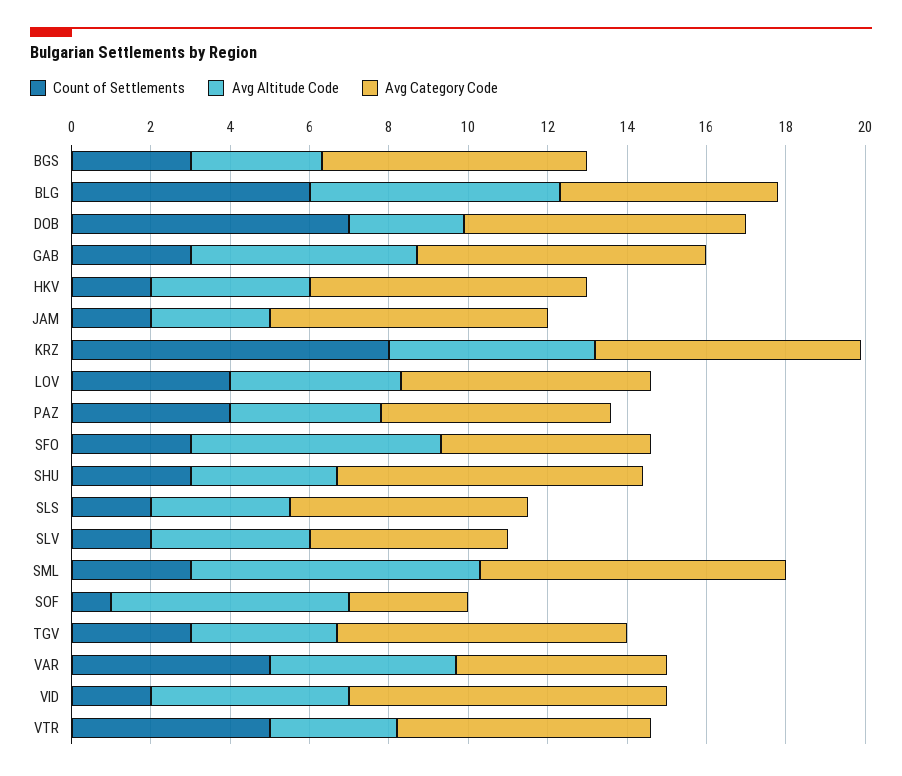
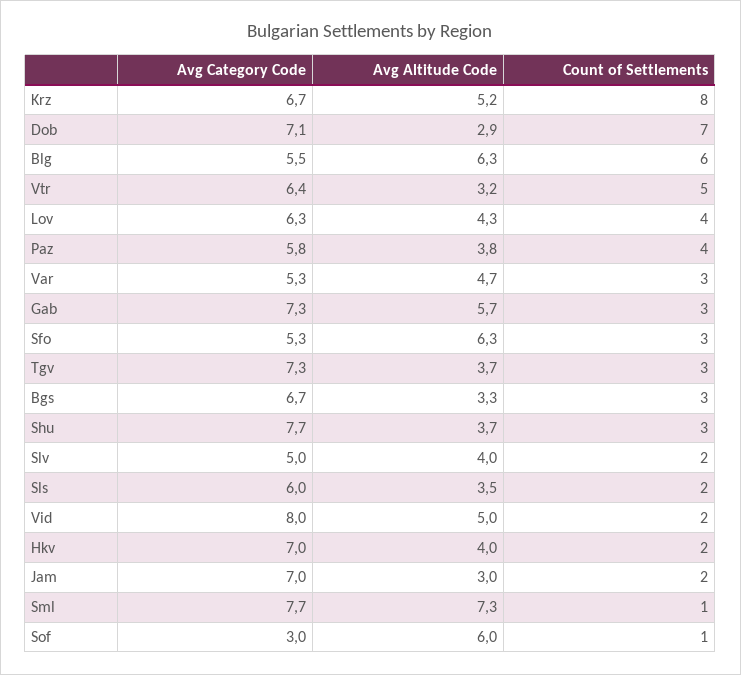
  {
    "Count of Settlements": {
      "BGS": 3,
      "BLG": 6,
      "DOB": 7,
      "GAB": 3,
      "HKV": 2,
      "JAM": 2,
      "KRZ": 8,
      "LOV": 4,
      "PAZ": 4,
      "SFO": 3,
      "SHU": 3,
      "SLS": 2,
      "SLV": 2,
-     "SML": 3,
+     "SML": 1,
      "SOF": 1,
      "TGV": 3,
-     "VAR": 5,
+     "VAR": 3,
      "VID": 2,
      "VTR": 5
    },
    "Avg Altitude Code": {
      "BGS": 3.3,
      "BLG": 6.3,
      "DOB": 2.9,
      "GAB": 5.7,
      "HKV": 4,
      "JAM": 3,
      "KRZ": 5.2,
      "LOV": 4.3,
      "PAZ": 3.8,
      "SFO": 6.3,
      "SHU": 3.7,
      "SLS": 3.5,
      "SLV": 4,
      "SML": 7.3,
      "SOF": 6,
      "TGV": 3.7,
      "VAR": 4.7,
      "VID": 5,
      "VTR": 3.2
    },
    "Avg Category Code": {
      "BGS": 6.7,
      "BLG": 5.5,
      "DOB": 7.1,
      "GAB": 7.3,
      "HKV": 7,
      "JAM": 7,
      "KRZ": 6.7,
      "LOV": 6.3,
      "PAZ": 5.8,
      "SFO": 5.3,
      "SHU": 7.7,
      "SLS": 6,
      "SLV": 5,
      "SML": 7.7,
      "SOF": 3,
      "TGV": 7.3,
      "VAR": 5.3,
      "VID": 8,
      "VTR": 6.4
    }
  }

